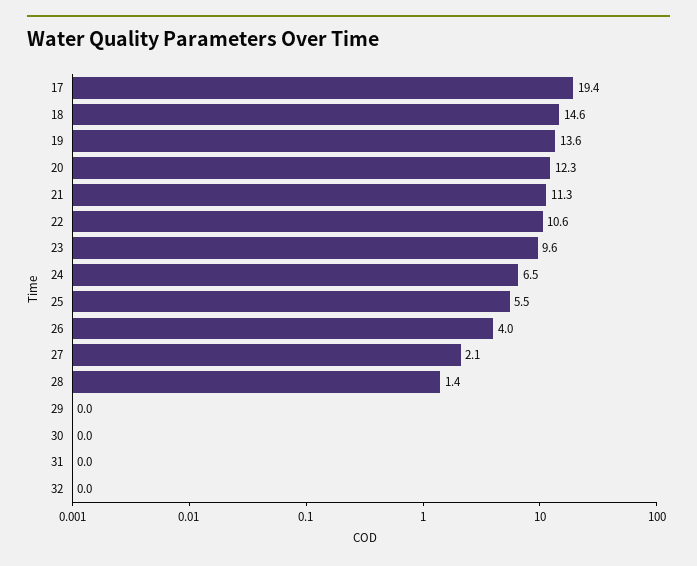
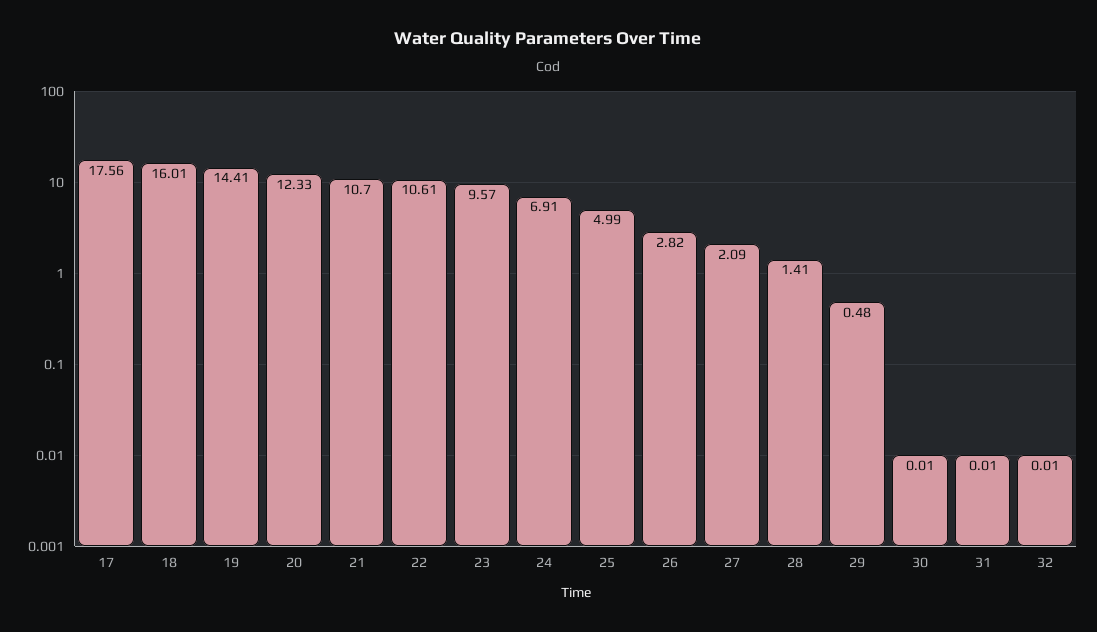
  {
-   "17": 19.4,
+   "17": 17.56,
-   "18": 14.6,
+   "18": 16.01,
-   "19": 13.6,
+   "19": 14.41,
    "20": 12.33,
-   "21": 11.3,
+   "21": 10.7,
    "22": 10.61,
    "23": 9.57,
-   "24": 6.5,
+   "24": 6.91,
-   "25": 5.5,
+   "25": 4.99,
-   "26": 4,
+   "26": 2.82,
    "27": 2.09,
    "28": 1.41,
-   "29": 0,
+   "29": 0.48,
    "30": 0.01,
    "31": 0.01,
    "32": 0.01
  }

